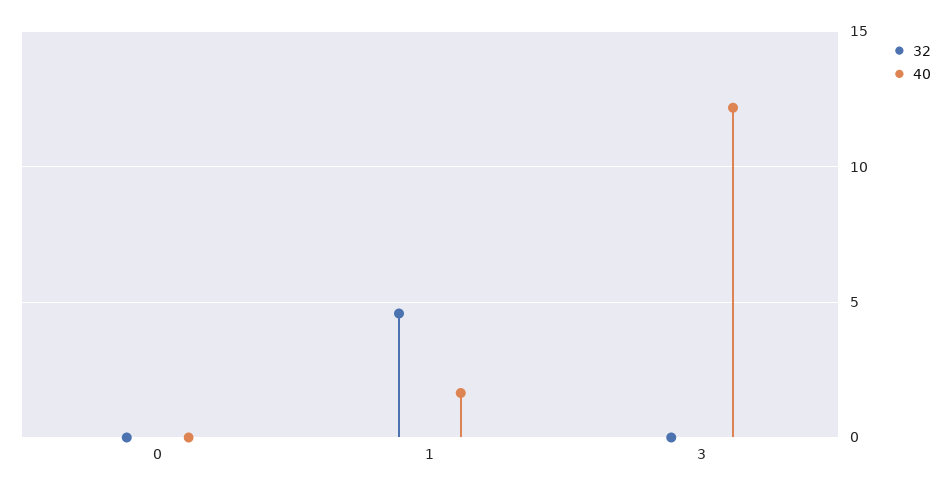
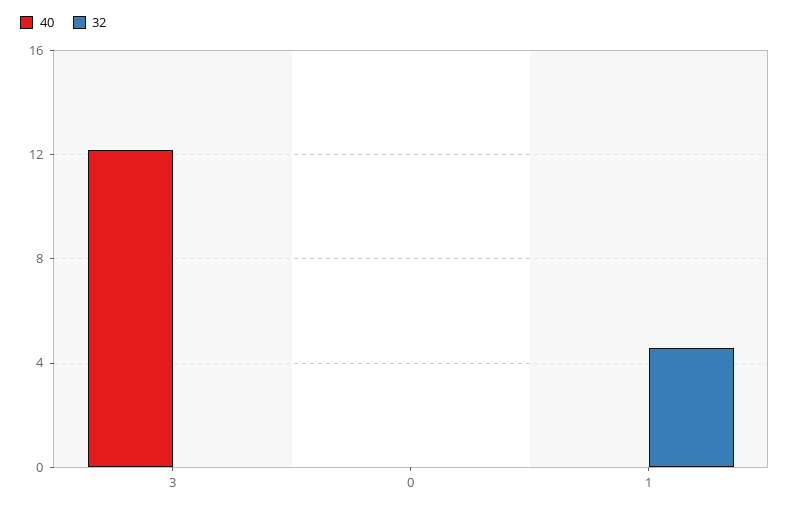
  {
    "32": {
      "0": 0,
      "1": 4.5,
      "3": 0
    },
    "40": {
      "0": 0,
-     "1": 1.5,
+     "1": 0,
      "3": 12
    }
  }

